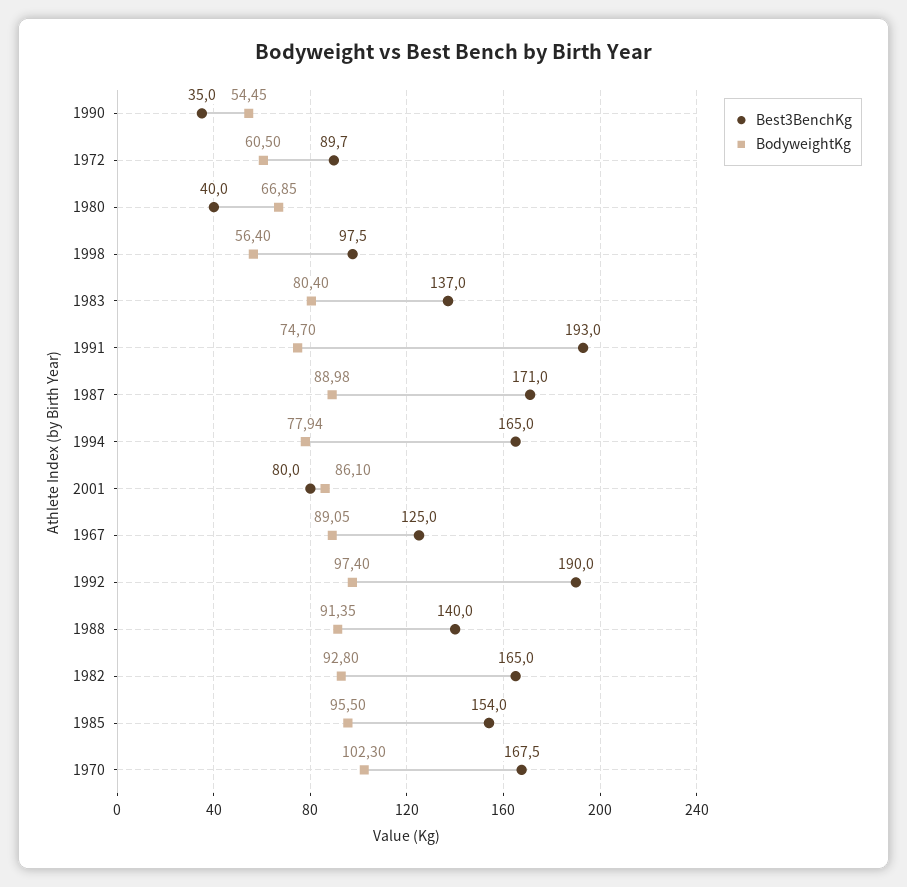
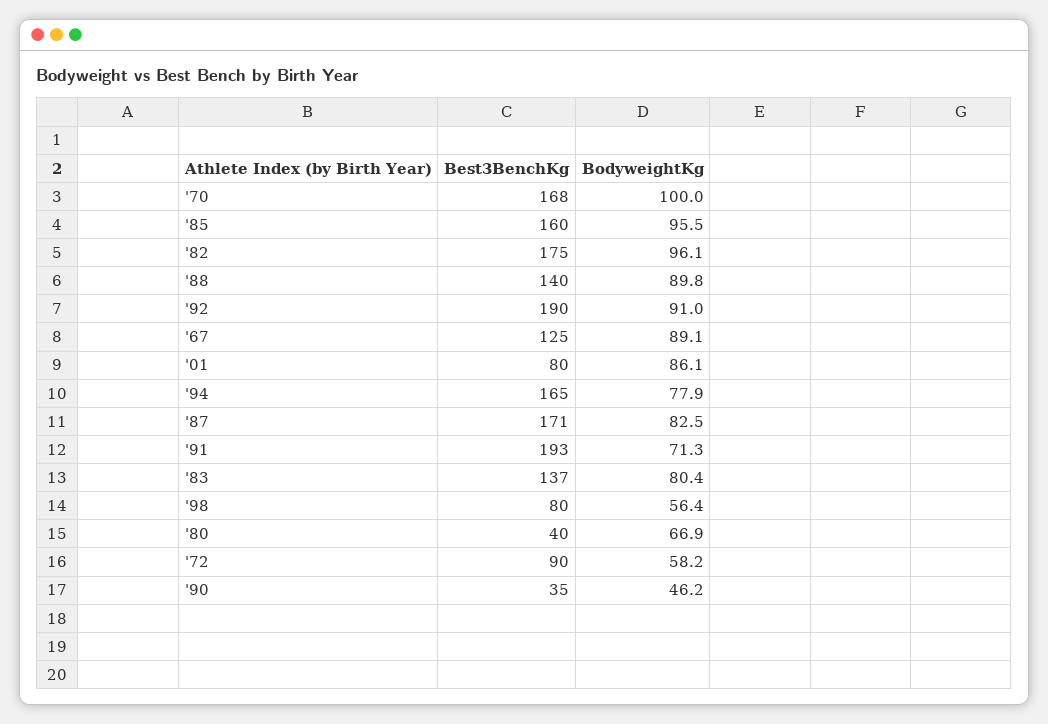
  {
    "Best3BenchKg": {
      "1990": 35,
      "1972": 89.7,
      "1980": 40,
-     "1998": 97.5,
+     "1998": 80,
      "1983": 137,
      "1991": 193,
      "1987": 171,
      "1994": 165,
      "2001": 80,
      "1967": 125,
      "1992": 190,
      "1988": 140,
-     "1982": 165,
+     "1982": 175,
-     "1985": 154,
+     "1985": 160,
      "1970": 167.5
    },
    "BodyweightKg": {
-     "1990": 54.45,
+     "1990": 46.2,
-     "1972": 60.5,
+     "1972": 58.2,
      "1980": 66.85,
      "1998": 56.4,
      "1983": 80.4,
-     "1991": 74.7,
+     "1991": 71.3,
-     "1987": 88.98,
+     "1987": 82.5,
      "1994": 77.94,
      "2001": 86.1,
      "1967": 89.05,
-     "1992": 97.4,
+     "1992": 91,
-     "1988": 91.35,
+     "1988": 89.8,
-     "1982": 92.8,
+     "1982": 96.1,
      "1985": 95.5,
-     "1970": 102.3
+     "1970": 100
    }
  }

